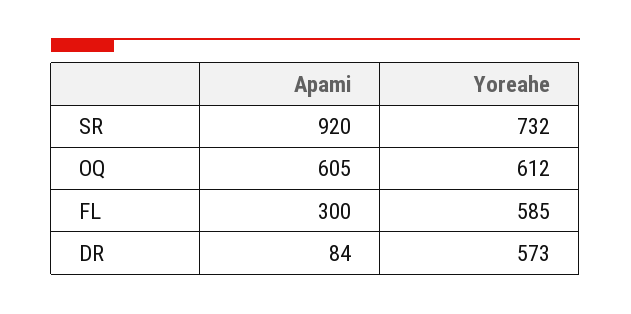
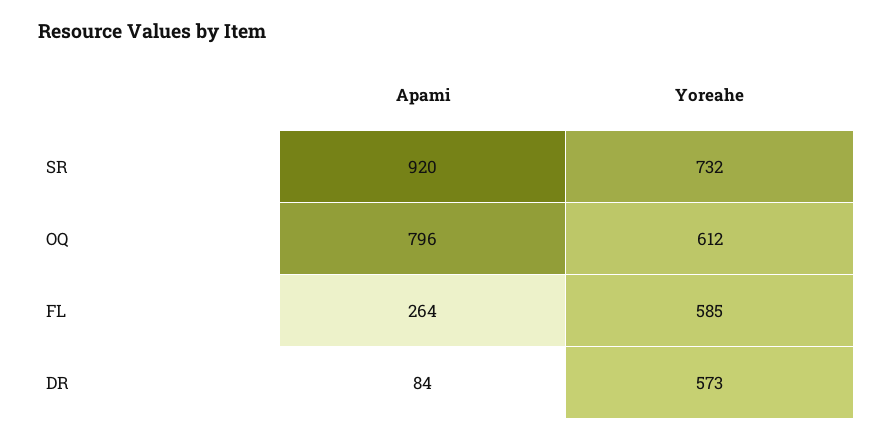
  {
    "Apami": {
      "SR": 920,
-     "OQ": 605,
+     "OQ": 796,
-     "FL": 300,
+     "FL": 264,
      "DR": 84
    },
    "Yoreahe": {
      "SR": 732,
      "OQ": 612,
      "FL": 585,
      "DR": 573
    }
  }

